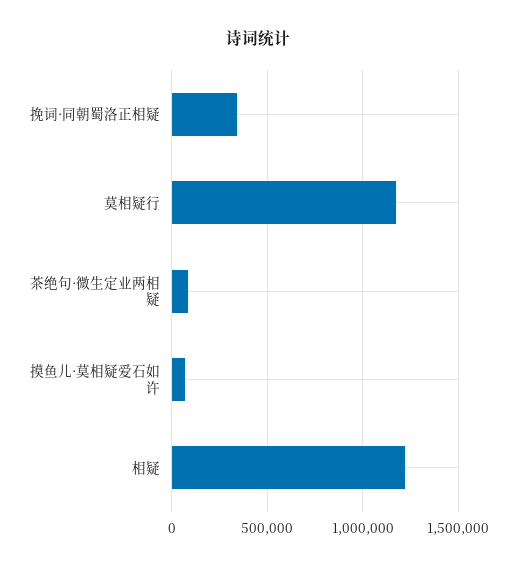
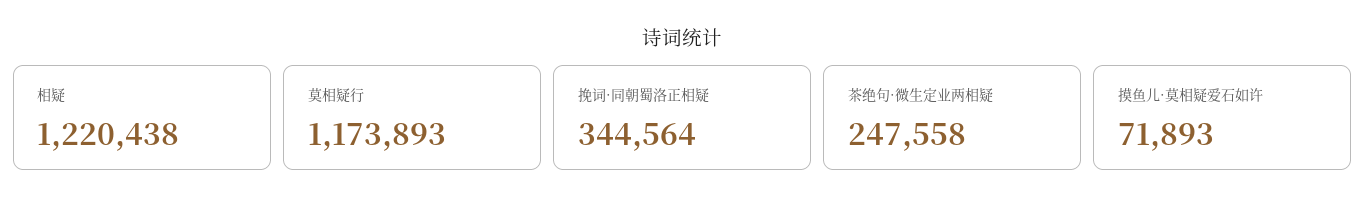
  {
    "挽词·同朝蜀洛正相疑": 344564,
    "莫相疑行": 1173893,
-   "茶绝句·微生定业两相疑": 100000,
+   "茶绝句·微生定业两相疑": 247558,
    "摸鱼儿·莫相疑爱石如许": 71893,
    "相疑": 1220438
  }

